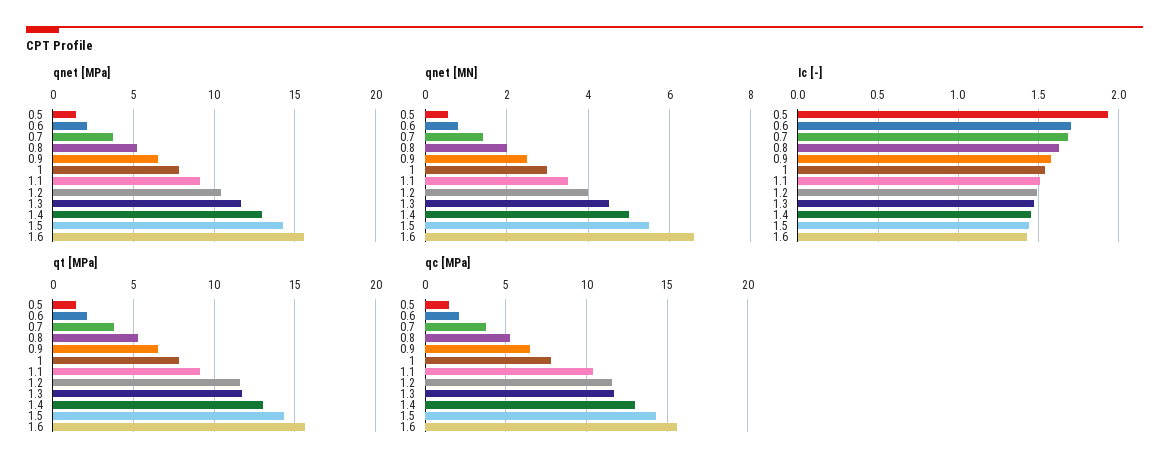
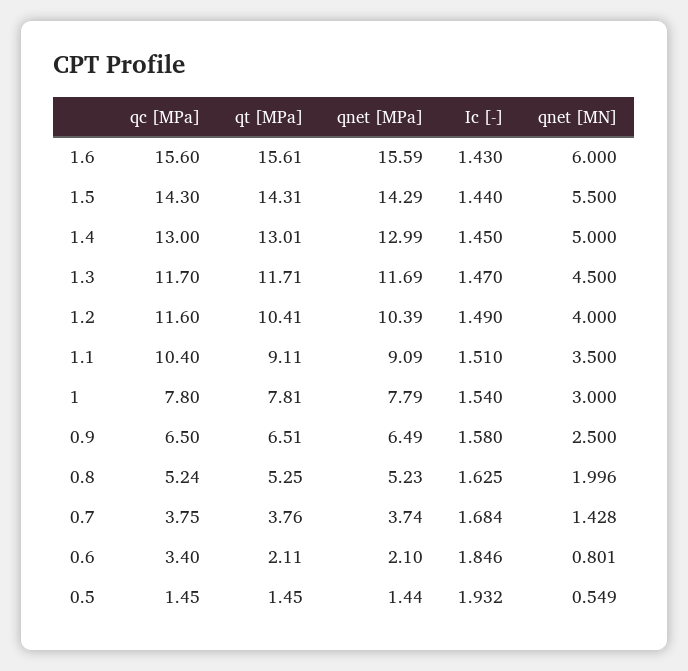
  {
    "qnet [MPa]": {
      "0.5": 1.44,
      "0.6": 2.1,
      "0.7": 3.74,
      "0.8": 5.23,
      "0.9": 6.49,
      "1": 7.79,
      "1.1": 9.09,
      "1.2": 10.39,
      "1.3": 11.69,
      "1.4": 12.99,
      "1.5": 14.29,
      "1.6": 15.59
    },
    "qnet [MN]": {
      "0.5": 0.549,
      "0.6": 0.801,
      "0.7": 1.428,
      "0.8": 1.996,
      "0.9": 2.5,
      "1": 3,
      "1.1": 3.5,
      "1.2": 4,
      "1.3": 4.5,
      "1.4": 5,
      "1.5": 5.5,
-     "1.6": 6.6
+     "1.6": 6
    },
    "Ic [-]": {
      "0.5": 1.932,
-     "0.6": 1.7,
+     "0.6": 1.846,
      "0.7": 1.684,
      "0.8": 1.625,
      "0.9": 1.58,
      "1": 1.54,
      "1.1": 1.51,
      "1.2": 1.49,
      "1.3": 1.47,
      "1.4": 1.45,
      "1.5": 1.44,
      "1.6": 1.43
    },
    "qt [MPa]": {
      "0.5": 1.45,
      "0.6": 2.11,
      "0.7": 3.76,
      "0.8": 5.25,
      "0.9": 6.51,
      "1": 7.81,
      "1.1": 9.11,
-     "1.2": 11.5,
+     "1.2": 10.41,
      "1.3": 11.71,
      "1.4": 13.01,
      "1.5": 14.31,
      "1.6": 15.61
    },
    "qc [MPa]": {
      "0.5": 1.45,
-     "0.6": 2,
+     "0.6": 3.4,
      "0.7": 3.75,
      "0.8": 5.24,
      "0.9": 6.5,
      "1": 7.8,
      "1.1": 10.4,
      "1.2": 11.6,
      "1.3": 11.7,
      "1.4": 13,
      "1.5": 14.3,
      "1.6": 15.6
    }
  }

